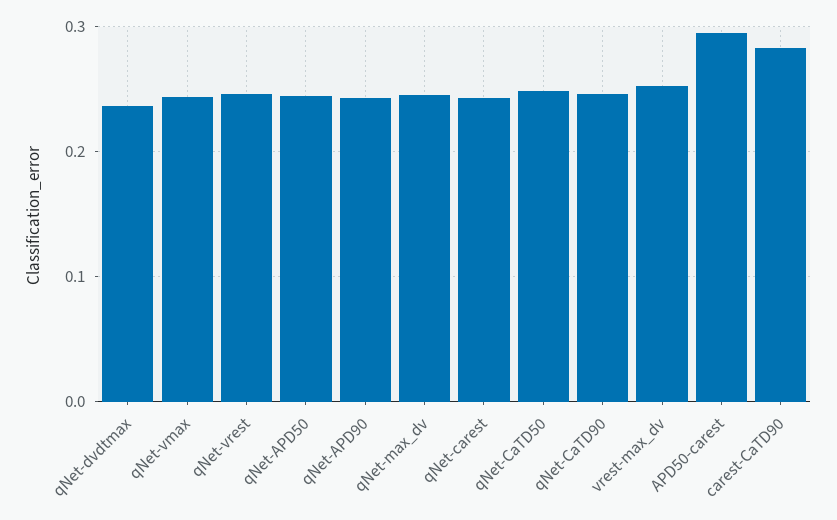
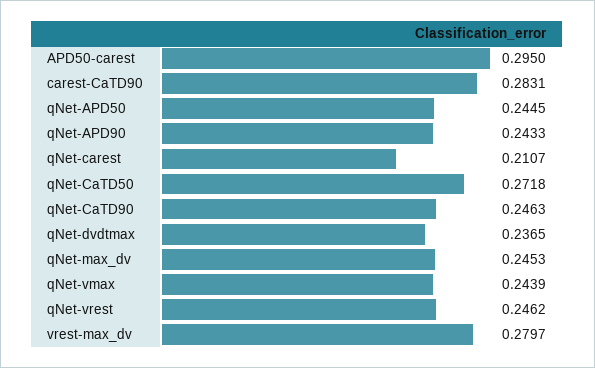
  {
    "qNet-dvdtmax": 0.2365,
    "qNet-vmax": 0.2439,
    "qNet-vrest": 0.2462,
    "qNet-APD50": 0.2445,
    "qNet-APD90": 0.2433,
    "qNet-max_dv": 0.2453,
-   "qNet-carest": 0.24,
+   "qNet-carest": 0.2107,
-   "qNet-CaTD50": 0.25,
+   "qNet-CaTD50": 0.2718,
    "qNet-CaTD90": 0.2463,
-   "vrest-max_dv": 0.25,
+   "vrest-max_dv": 0.2797,
    "APD50-carest": 0.295,
    "carest-CaTD90": 0.2831
  }

